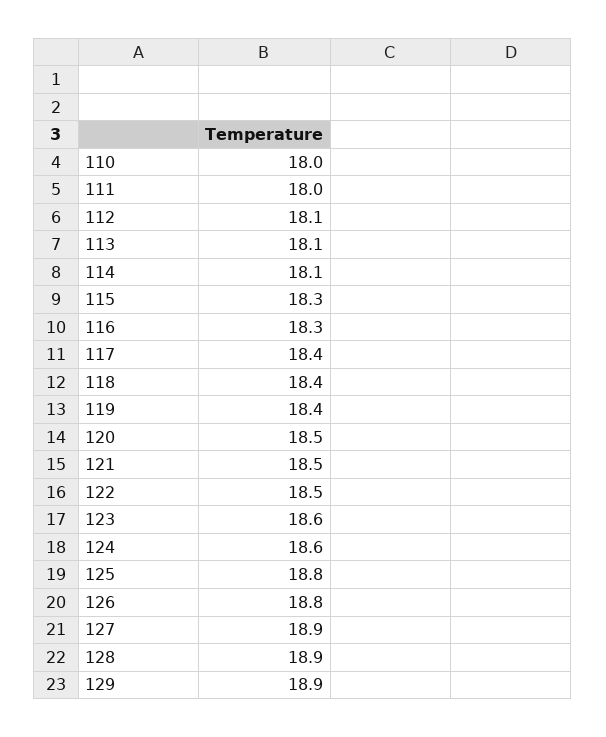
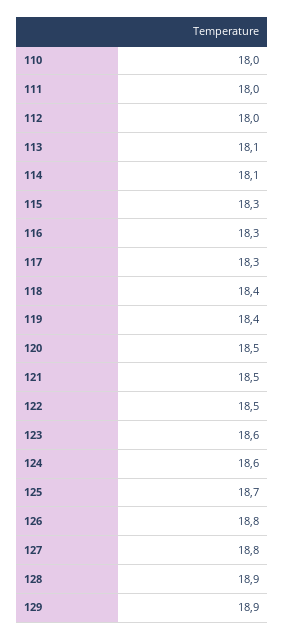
  {
    "110": 18,
    "111": 18,
-   "112": 18.1,
+   "112": 18,
    "113": 18.1,
    "114": 18.1,
    "115": 18.3,
    "116": 18.3,
-   "117": 18.4,
+   "117": 18.3,
    "118": 18.4,
    "119": 18.4,
    "120": 18.5,
    "121": 18.5,
    "122": 18.5,
    "123": 18.6,
    "124": 18.6,
-   "125": 18.8,
+   "125": 18.7,
    "126": 18.8,
-   "127": 18.9,
+   "127": 18.8,
    "128": 18.9,
    "129": 18.9
  }

